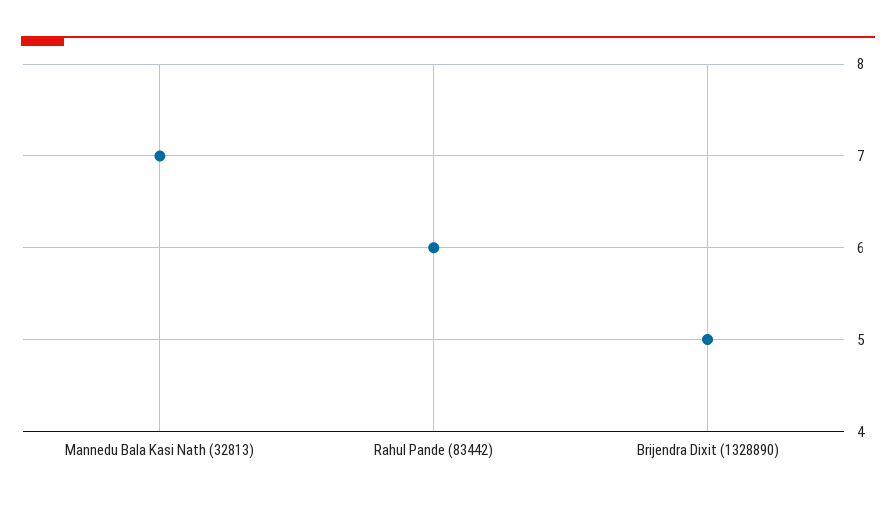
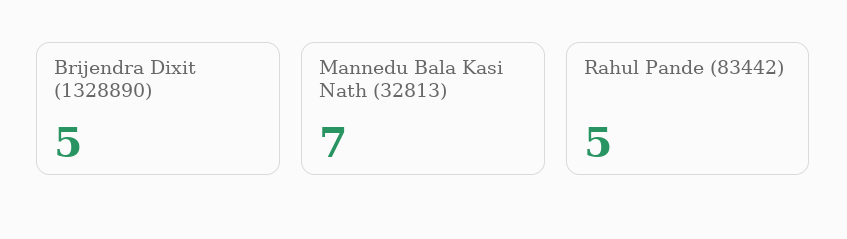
  {
    "Mannedu Bala Kasi Nath (32813)": 7,
-   "Rahul Pande (83442)": 6,
+   "Rahul Pande (83442)": 5,
    "Brijendra Dixit (1328890)": 5
  }

